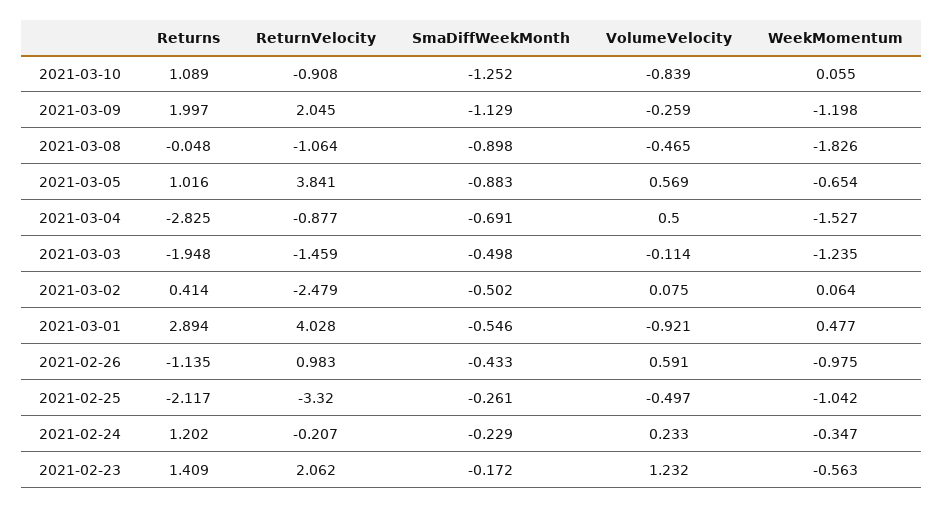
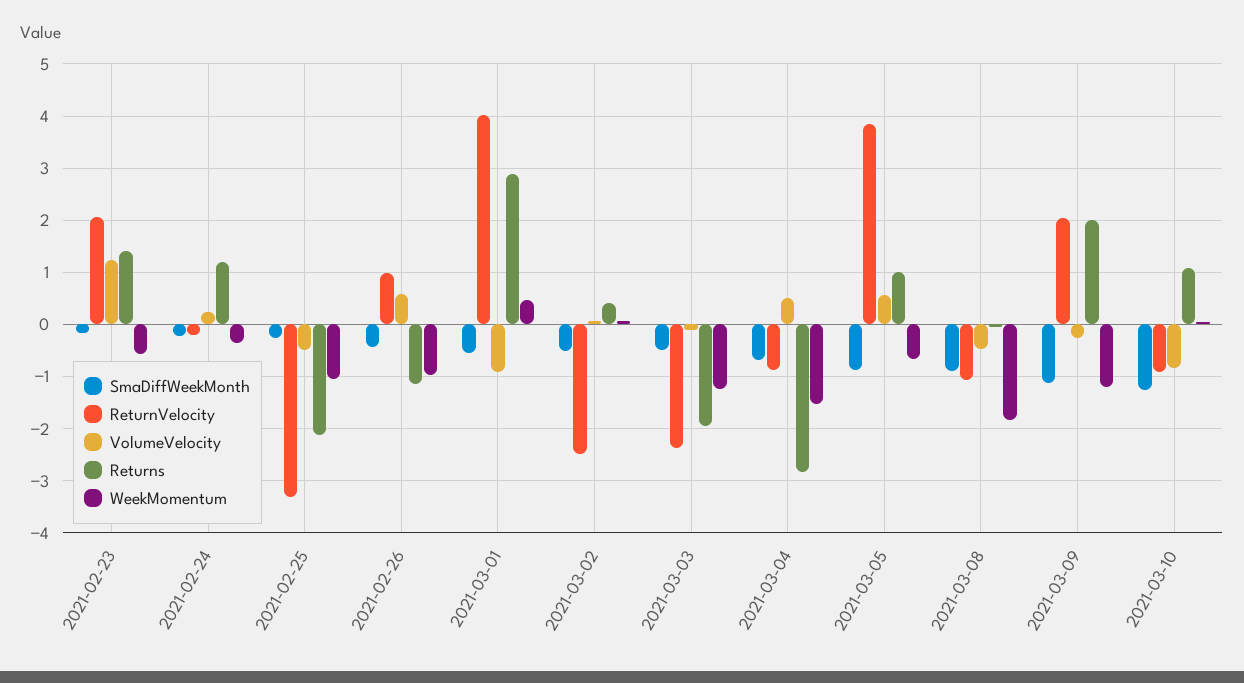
  {
    "Returns": {
      "2021-03-10": 1.089,
      "2021-03-09": 1.997,
      "2021-03-08": -0.048,
      "2021-03-05": 1.016,
      "2021-03-04": -2.825,
      "2021-03-03": -1.948,
      "2021-03-02": 0.414,
      "2021-03-01": 2.894,
      "2021-02-26": -1.135,
      "2021-02-25": -2.117,
      "2021-02-24": 1.202,
      "2021-02-23": 1.409
    },
    "ReturnVelocity": {
      "2021-03-10": -0.908,
      "2021-03-09": 2.045,
      "2021-03-08": -1.064,
      "2021-03-05": 3.841,
      "2021-03-04": -0.877,
-     "2021-03-03": -1.459,
+     "2021-03-03": -2.4,
      "2021-03-02": -2.479,
      "2021-03-01": 4.028,
      "2021-02-26": 0.983,
      "2021-02-25": -3.32,
      "2021-02-24": -0.207,
      "2021-02-23": 2.062
    },
    "SmaDiffWeekMonth": {
      "2021-03-10": -1.252,
      "2021-03-09": -1.129,
      "2021-03-08": -0.898,
      "2021-03-05": -0.883,
      "2021-03-04": -0.691,
      "2021-03-03": -0.498,
      "2021-03-02": -0.502,
      "2021-03-01": -0.546,
      "2021-02-26": -0.433,
      "2021-02-25": -0.261,
      "2021-02-24": -0.229,
      "2021-02-23": -0.172
    },
    "VolumeVelocity": {
      "2021-03-10": -0.839,
      "2021-03-09": -0.259,
      "2021-03-08": -0.465,
      "2021-03-05": 0.569,
      "2021-03-04": 0.5,
      "2021-03-03": -0.114,
      "2021-03-02": 0.075,
      "2021-03-01": -0.921,
      "2021-02-26": 0.591,
      "2021-02-25": -0.497,
      "2021-02-24": 0.233,
      "2021-02-23": 1.232
    },
    "WeekMomentum": {
      "2021-03-10": 0.055,
      "2021-03-09": -1.198,
      "2021-03-08": -1.826,
      "2021-03-05": -0.654,
      "2021-03-04": -1.527,
      "2021-03-03": -1.235,
      "2021-03-02": 0.064,
      "2021-03-01": 0.477,
      "2021-02-26": -0.975,
      "2021-02-25": -1.042,
      "2021-02-24": -0.347,
      "2021-02-23": -0.563
    }
  }

